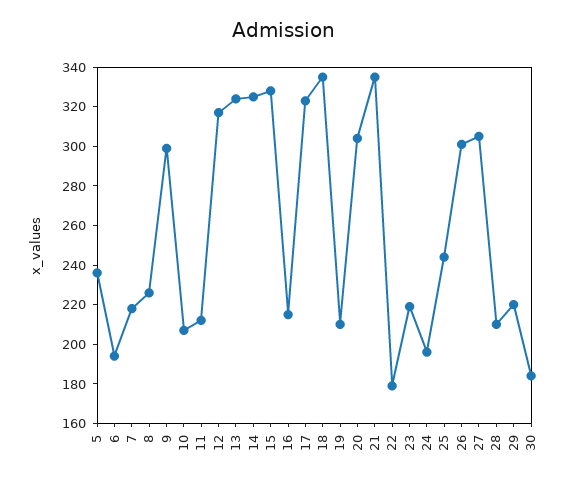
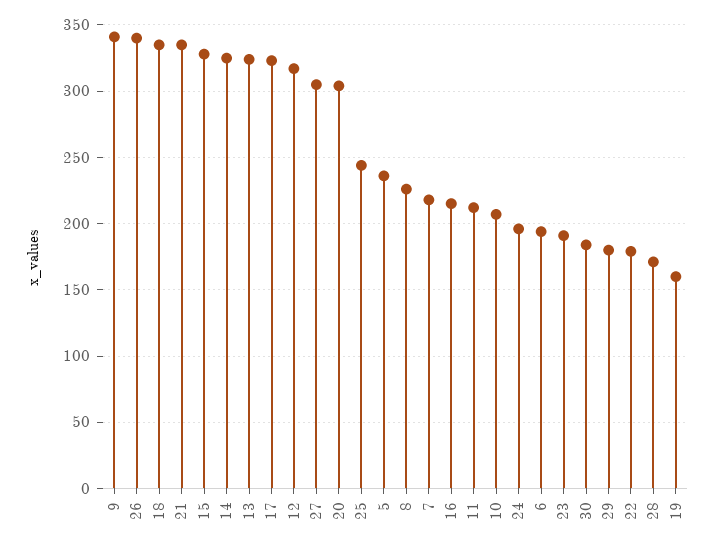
  {
    "5": 235,
    "6": 195,
    "7": 220,
    "8": 225,
-   "9": 300,
+   "9": 340,
    "10": 205,
    "11": 210,
    "12": 315,
    "13": 325,
    "14": 325,
    "15": 330,
    "16": 215,
    "17": 325,
    "18": 335,
-   "19": 210,
+   "19": 160,
    "20": 305,
    "21": 335,
    "22": 180,
-   "23": 220,
+   "23": 190,
    "24": 195,
    "25": 245,
-   "26": 300,
+   "26": 340,
    "27": 305,
-   "28": 210,
+   "28": 170,
-   "29": 220,
+   "29": 180,
    "30": 185
  }

